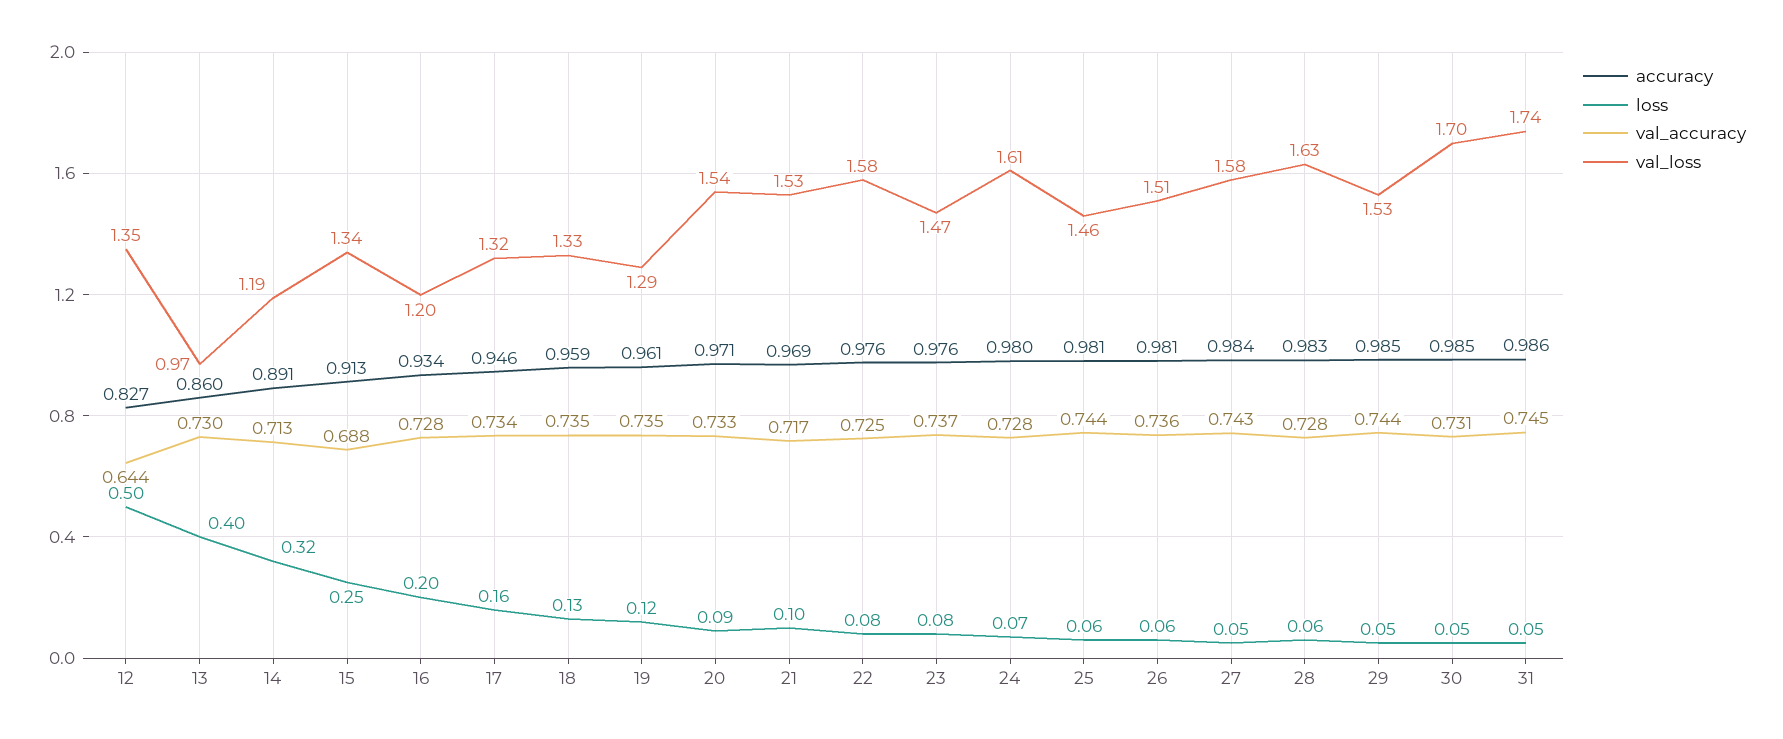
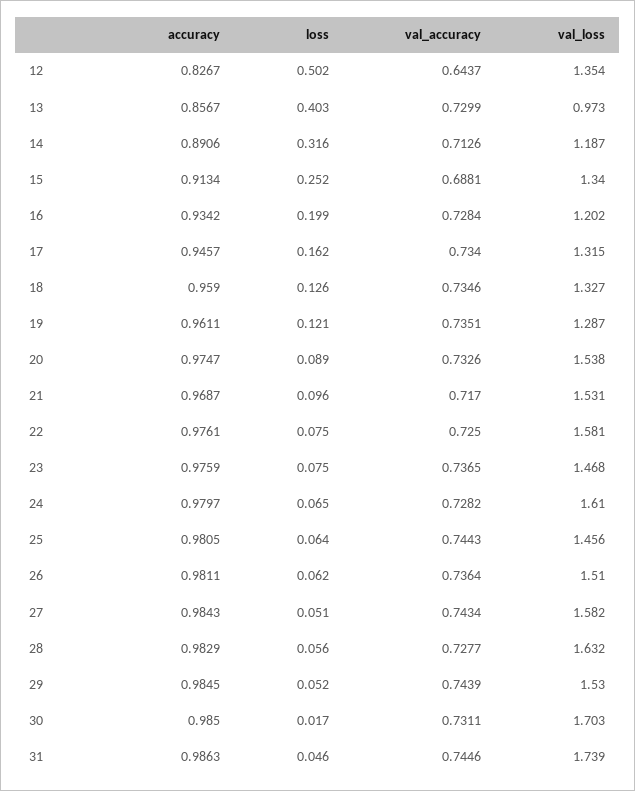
  {
    "accuracy": {
      "12": 0.8267,
-     "13": 0.86,
+     "13": 0.8567,
      "14": 0.8906,
      "15": 0.9134,
      "16": 0.9342,
      "17": 0.9457,
      "18": 0.959,
      "19": 0.9611,
-     "20": 0.971,
+     "20": 0.9747,
      "21": 0.9687,
      "22": 0.9761,
      "23": 0.9759,
      "24": 0.9797,
      "25": 0.9805,
      "26": 0.9811,
      "27": 0.9843,
      "28": 0.9829,
      "29": 0.9845,
      "30": 0.985,
      "31": 0.9863
    },
    "loss": {
      "12": 0.502,
      "13": 0.403,
      "14": 0.316,
      "15": 0.252,
      "16": 0.199,
      "17": 0.162,
      "18": 0.126,
      "19": 0.121,
      "20": 0.089,
      "21": 0.096,
      "22": 0.075,
      "23": 0.075,
      "24": 0.065,
      "25": 0.064,
      "26": 0.062,
      "27": 0.051,
      "28": 0.056,
      "29": 0.052,
-     "30": 0.05,
+     "30": 0.017,
      "31": 0.046
    },
    "val_accuracy": {
      "12": 0.6437,
      "13": 0.7299,
      "14": 0.7126,
      "15": 0.6881,
      "16": 0.7284,
      "17": 0.734,
      "18": 0.7346,
      "19": 0.7351,
      "20": 0.7326,
      "21": 0.717,
      "22": 0.725,
      "23": 0.7365,
      "24": 0.7282,
      "25": 0.7443,
      "26": 0.7364,
      "27": 0.7434,
      "28": 0.7277,
      "29": 0.7439,
      "30": 0.7311,
      "31": 0.7446
    },
    "val_loss": {
      "12": 1.354,
      "13": 0.973,
      "14": 1.187,
      "15": 1.34,
      "16": 1.202,
      "17": 1.315,
      "18": 1.327,
      "19": 1.287,
      "20": 1.538,
      "21": 1.531,
      "22": 1.581,
      "23": 1.468,
      "24": 1.61,
      "25": 1.456,
      "26": 1.51,
      "27": 1.582,
      "28": 1.632,
      "29": 1.53,
      "30": 1.703,
      "31": 1.739
    }
  }

